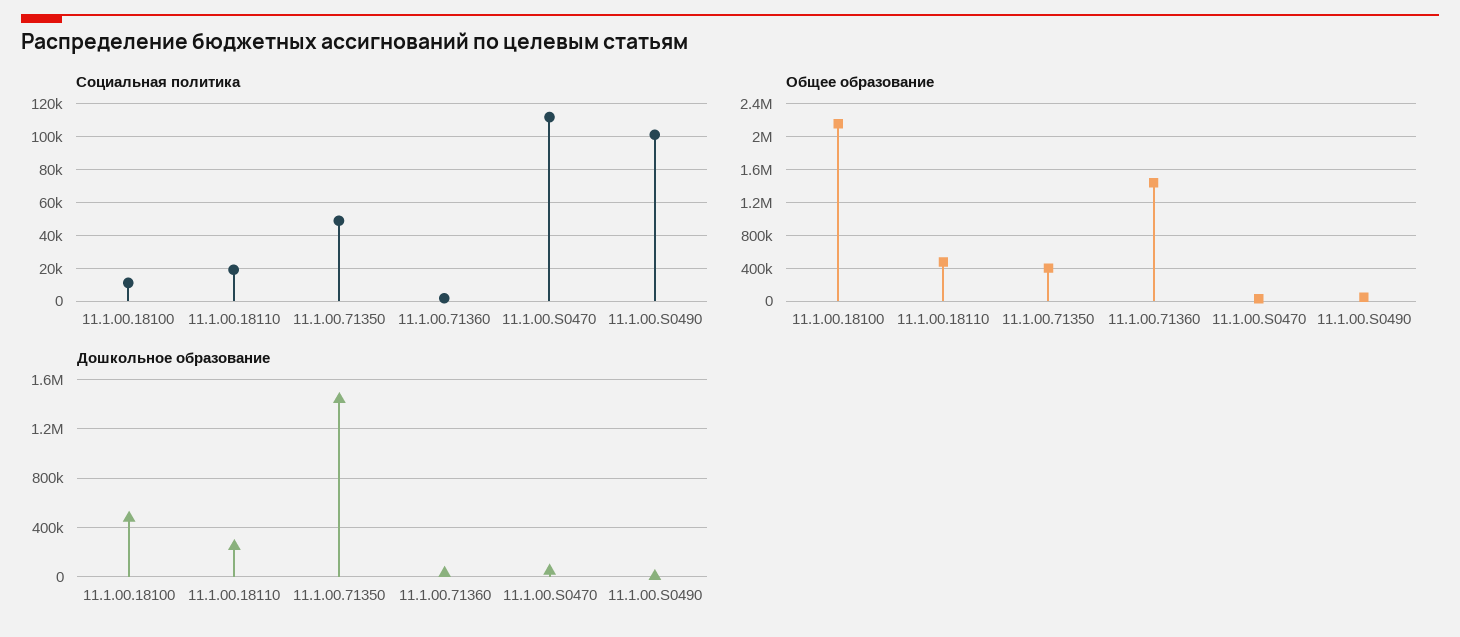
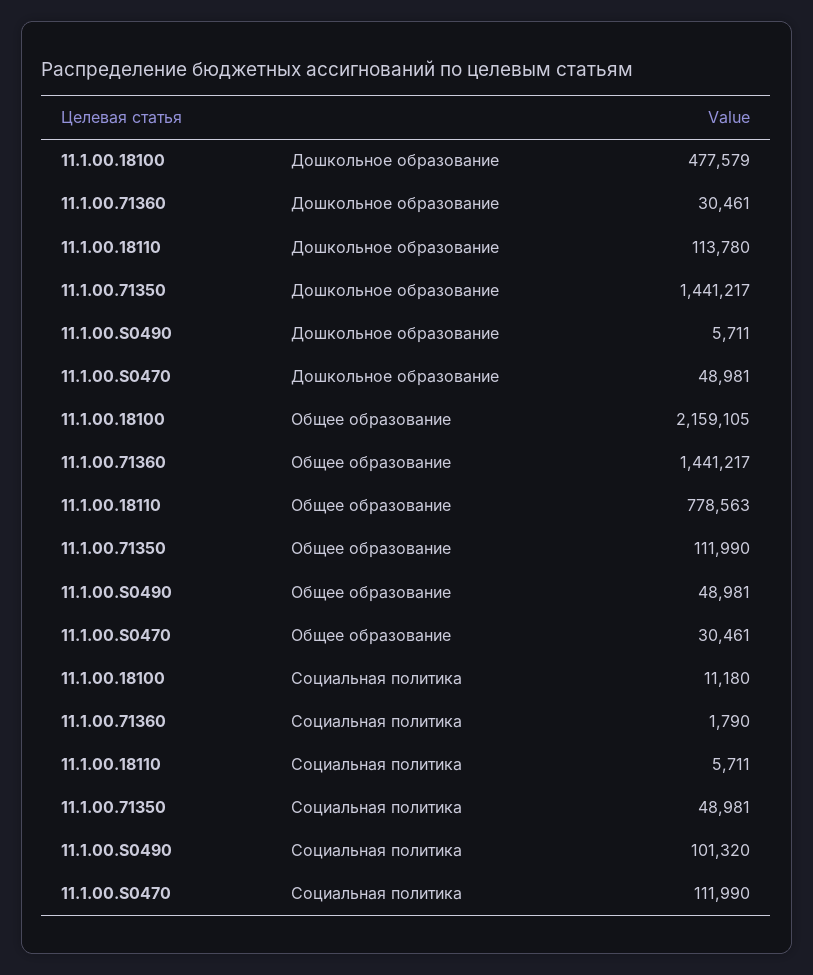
  {
    "Социальная политика": {
      "11.1.00.18100": 11180,
-     "11.1.00.18110": 20000,
+     "11.1.00.18110": 5711,
      "11.1.00.71350": 48981,
      "11.1.00.71360": 1790,
      "11.1.00.S0470": 111990,
      "11.1.00.S0490": 101320
    },
    "Общее образование": {
      "11.1.00.18100": 2159105,
-     "11.1.00.18110": 500000,
+     "11.1.00.18110": 778563,
-     "11.1.00.71350": 400000,
+     "11.1.00.71350": 111990,
      "11.1.00.71360": 1441217,
      "11.1.00.S0470": 30461,
      "11.1.00.S0490": 48981
    },
    "Дошкольное образование": {
      "11.1.00.18100": 477579,
-     "11.1.00.18110": 250000,
+     "11.1.00.18110": 113780,
      "11.1.00.71350": 1441217,
      "11.1.00.71360": 30461,
      "11.1.00.S0470": 48981,
      "11.1.00.S0490": 5711
    }
  }

